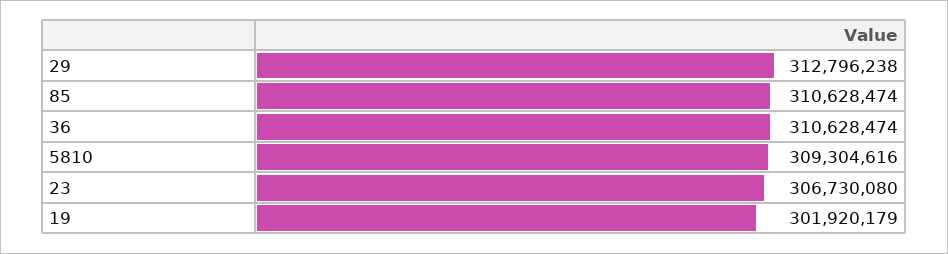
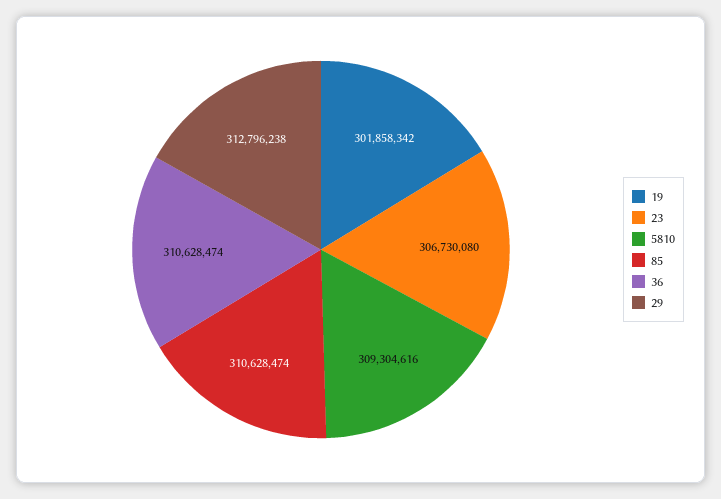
  {
    "29": 312796238,
    "85": 310628474,
    "36": 310628474,
    "5810": 309304616,
    "23": 306730080,
-   "19": 301920179
+   "19": 301858342
  }

